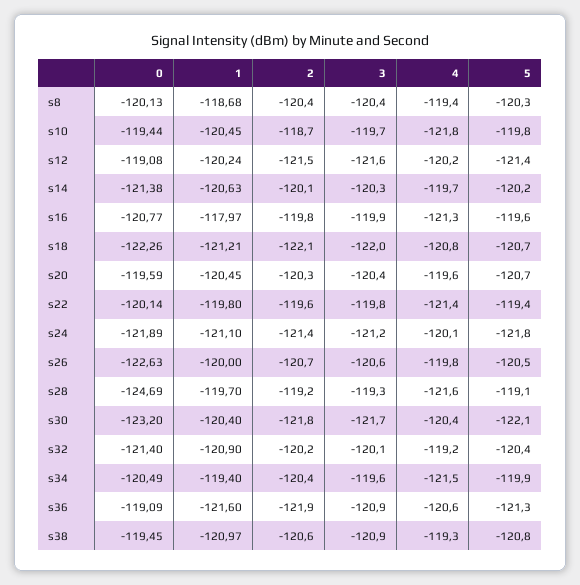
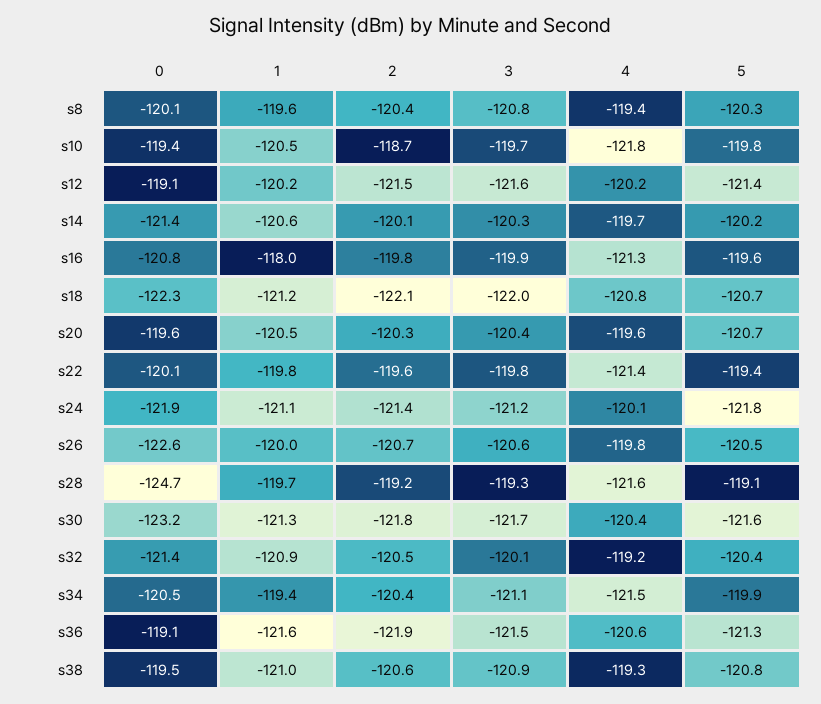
  {
    "0": {
      "s8": -120.13,
      "s10": -119.44,
      "s12": -119.08,
      "s14": -121.38,
      "s16": -120.77,
      "s18": -122.26,
      "s20": -119.59,
      "s22": -120.14,
      "s24": -121.89,
      "s26": -122.63,
      "s28": -124.69,
      "s30": -123.2,
      "s32": -121.4,
      "s34": -120.49,
      "s36": -119.09,
      "s38": -119.45
    },
    "1": {
-     "s8": -118.68,
+     "s8": -119.6,
      "s10": -120.45,
      "s12": -120.24,
      "s14": -120.63,
      "s16": -117.97,
      "s18": -121.21,
      "s20": -120.45,
      "s22": -119.8,
      "s24": -121.1,
      "s26": -120,
      "s28": -119.7,
-     "s30": -120.4,
+     "s30": -121.3,
      "s32": -120.9,
      "s34": -119.4,
      "s36": -121.6,
      "s38": -120.97
    },
    "2": {
      "s8": -120.4,
      "s10": -118.7,
      "s12": -121.5,
      "s14": -120.1,
      "s16": -119.8,
      "s18": -122.1,
      "s20": -120.3,
      "s22": -119.6,
      "s24": -121.4,
      "s26": -120.7,
      "s28": -119.2,
      "s30": -121.8,
-     "s32": -120.2,
+     "s32": -120.5,
      "s34": -120.4,
      "s36": -121.9,
      "s38": -120.6
    },
    "3": {
-     "s8": -120.4,
+     "s8": -120.8,
      "s10": -119.7,
      "s12": -121.6,
      "s14": -120.3,
      "s16": -119.9,
      "s18": -122,
      "s20": -120.4,
      "s22": -119.8,
      "s24": -121.2,
      "s26": -120.6,
      "s28": -119.3,
      "s30": -121.7,
      "s32": -120.1,
-     "s34": -119.6,
+     "s34": -121.1,
-     "s36": -120.9,
+     "s36": -121.5,
      "s38": -120.9
    },
    "4": {
      "s8": -119.4,
      "s10": -121.8,
      "s12": -120.2,
      "s14": -119.7,
      "s16": -121.3,
      "s18": -120.8,
      "s20": -119.6,
      "s22": -121.4,
      "s24": -120.1,
      "s26": -119.8,
      "s28": -121.6,
      "s30": -120.4,
      "s32": -119.2,
      "s34": -121.5,
      "s36": -120.6,
      "s38": -119.3
    },
    "5": {
      "s8": -120.3,
      "s10": -119.8,
      "s12": -121.4,
      "s14": -120.2,
      "s16": -119.6,
      "s18": -120.7,
      "s20": -120.7,
      "s22": -119.4,
      "s24": -121.8,
      "s26": -120.5,
      "s28": -119.1,
-     "s30": -122.1,
+     "s30": -121.6,
      "s32": -120.4,
      "s34": -119.9,
      "s36": -121.3,
      "s38": -120.8
    }
  }

